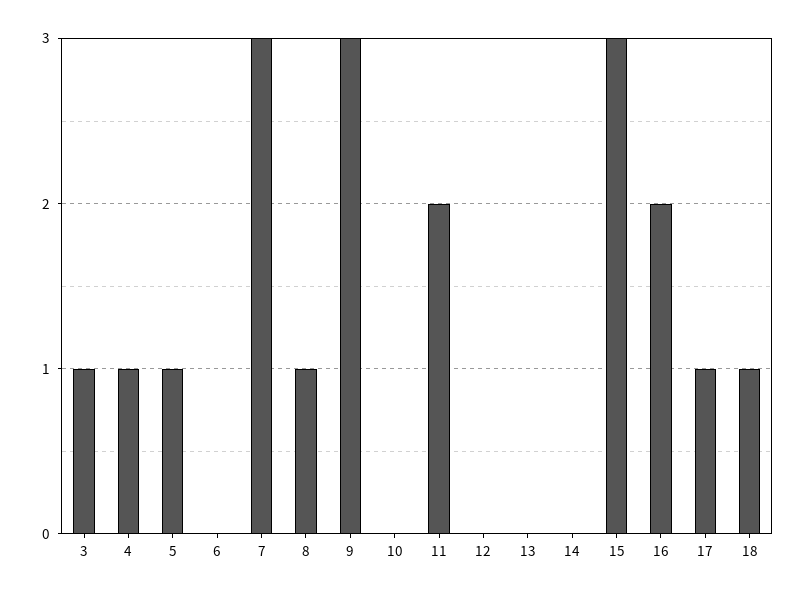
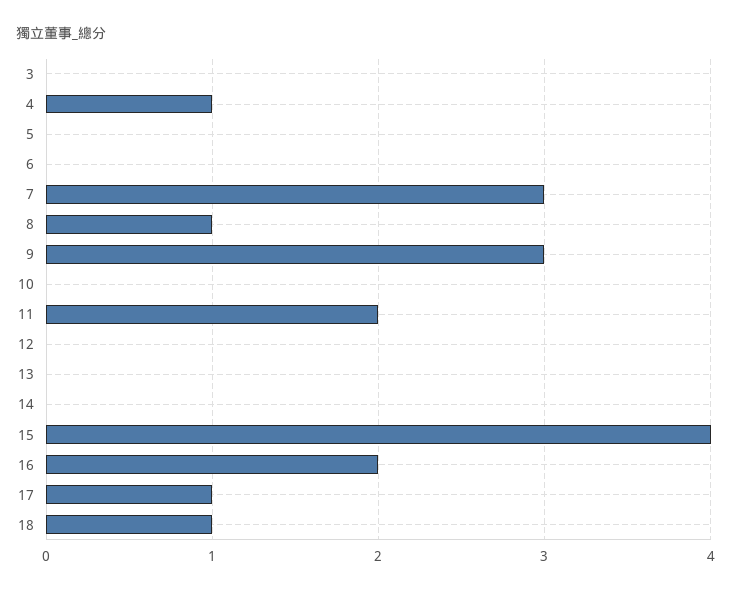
  {
-   "3": 1,
+   "3": 0,
    "4": 1,
-   "5": 1,
+   "5": 0,
    "6": 0,
    "7": 3,
    "8": 1,
    "9": 3,
    "10": 0,
    "11": 2,
    "12": 0,
    "13": 0,
    "14": 0,
-   "15": 3,
+   "15": 4,
    "16": 2,
    "17": 1,
    "18": 1
  }

